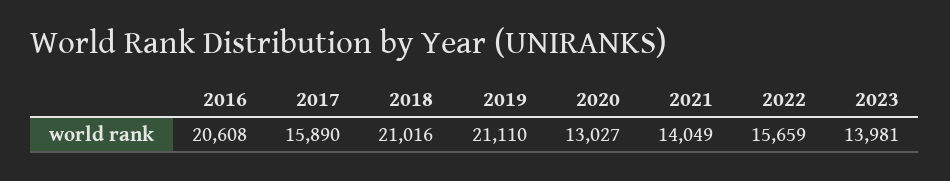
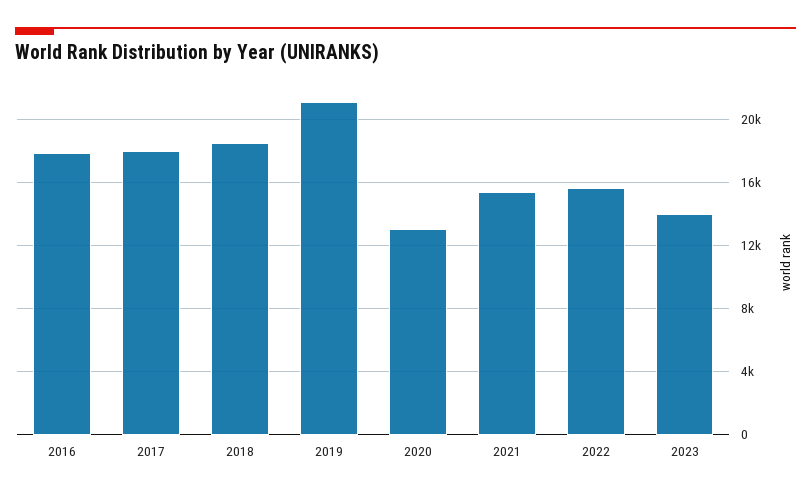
  {
-   "2016": 20608,
+   "2016": 18000,
-   "2017": 15890,
+   "2017": 18000,
-   "2018": 21016,
+   "2018": 18500,
    "2019": 21110,
    "2020": 13027,
-   "2021": 14049,
+   "2021": 15500,
    "2022": 15659,
    "2023": 13981
  }

